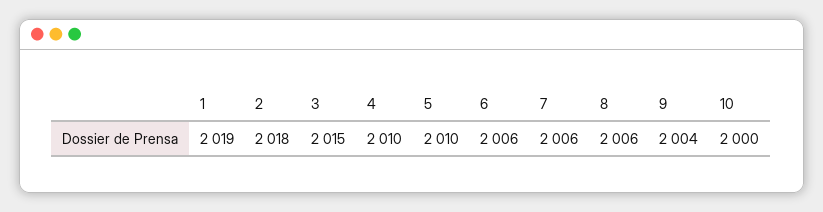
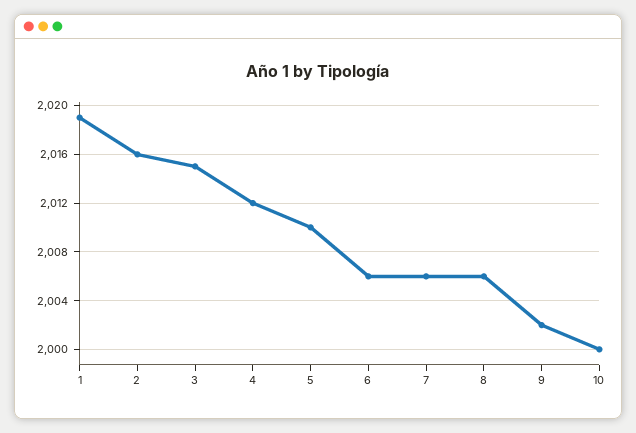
  {
    "1": 2019,
-   "2": 2018,
+   "2": 2016,
    "3": 2015,
-   "4": 2010,
+   "4": 2012,
    "5": 2010,
    "6": 2006,
    "7": 2006,
    "8": 2006,
-   "9": 2004,
+   "9": 2002,
    "10": 2000
  }

